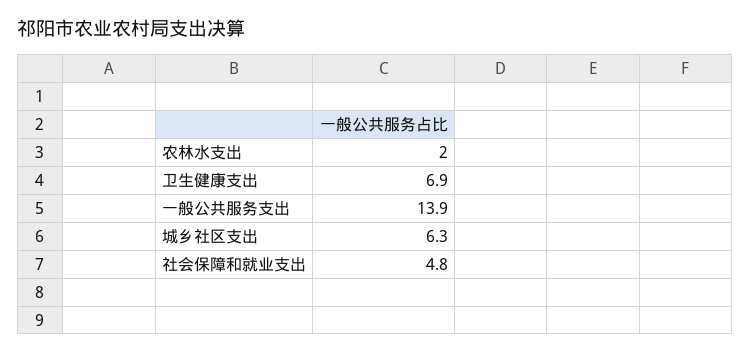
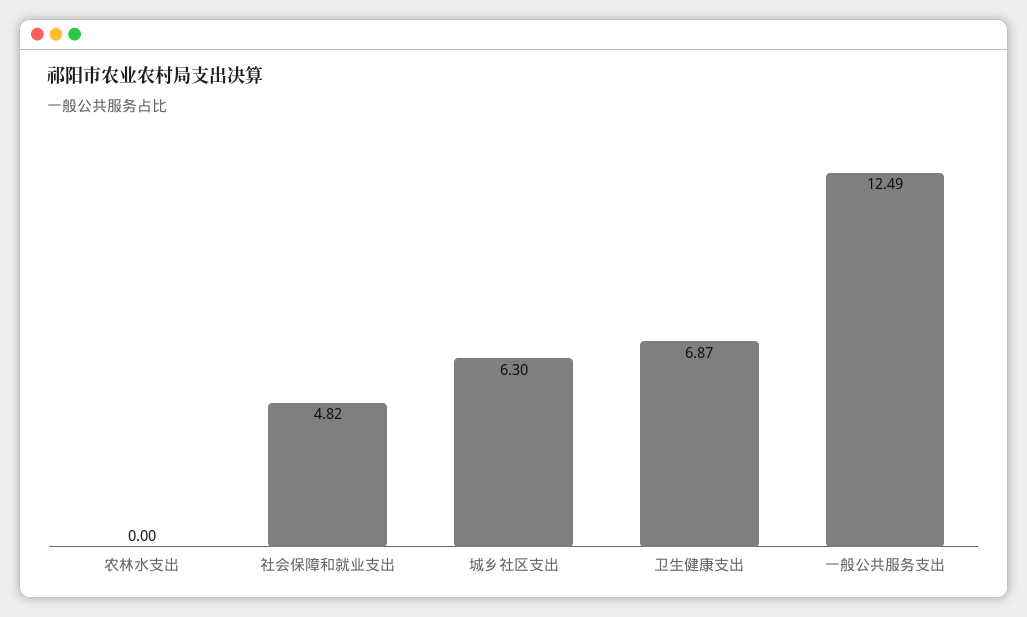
  {
-   "农林水支出": 2,
+   "农林水支出": 0,
    "卫生健康支出": 6.87,
-   "一般公共服务支出": 13.9,
+   "一般公共服务支出": 12.49,
    "城乡社区支出": 6.3,
    "社会保障和就业支出": 4.82
  }

